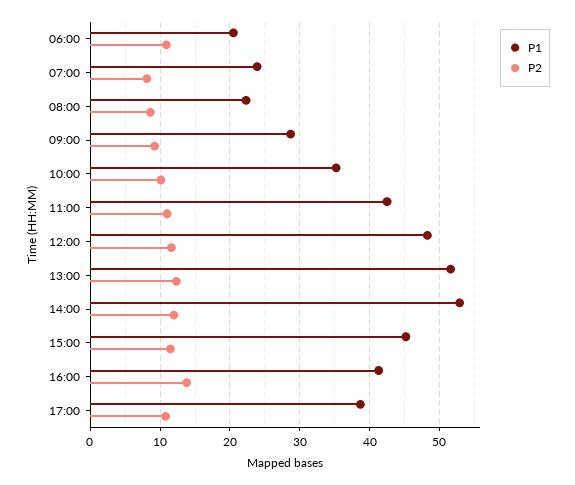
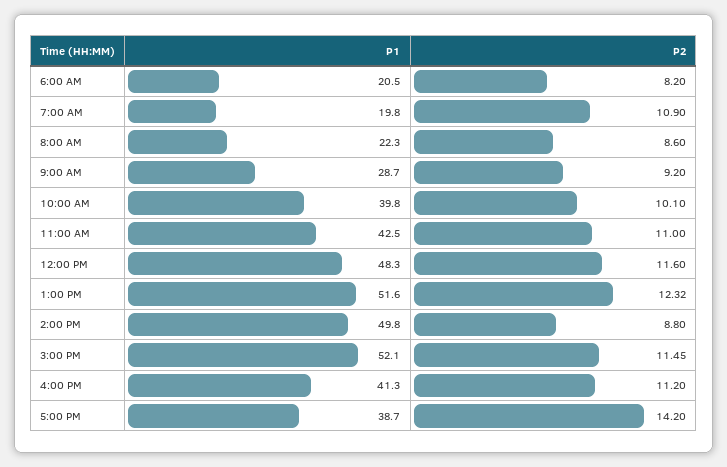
  {
    "P1": {
      "06:00": 20.5,
-     "07:00": 24,
+     "07:00": 19.8,
      "08:00": 22.3,
      "09:00": 28.7,
-     "10:00": 35,
+     "10:00": 39.8,
      "11:00": 42.5,
      "12:00": 48.3,
      "13:00": 51.6,
-     "14:00": 53,
+     "14:00": 49.8,
-     "15:00": 45,
+     "15:00": 52.1,
      "16:00": 41.3,
      "17:00": 38.7
    },
    "P2": {
-     "06:00": 11,
+     "06:00": 8.2,
-     "07:00": 8,
+     "07:00": 10.9,
      "08:00": 8.6,
      "09:00": 9.2,
      "10:00": 10.1,
      "11:00": 11,
      "12:00": 11.6,
      "13:00": 12.32,
-     "14:00": 12,
+     "14:00": 8.8,
      "15:00": 11.45,
-     "16:00": 14,
+     "16:00": 11.2,
-     "17:00": 11
+     "17:00": 14.2
    }
  }

